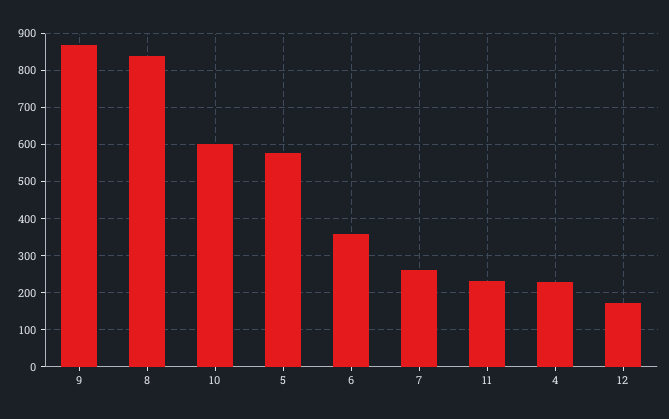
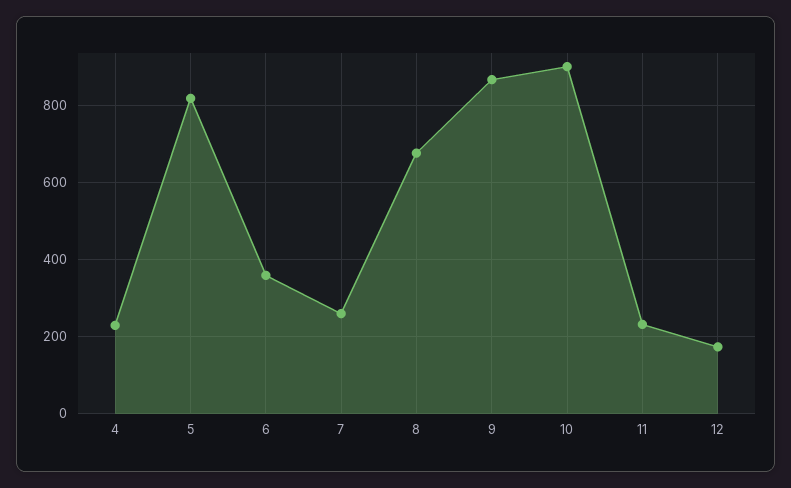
  {
    "9": 860,
-   "8": 840,
+   "8": 680,
-   "10": 600,
+   "10": 900,
-   "5": 580,
+   "5": 820,
    "6": 360,
    "7": 260,
    "11": 240,
    "4": 220,
    "12": 180
  }

